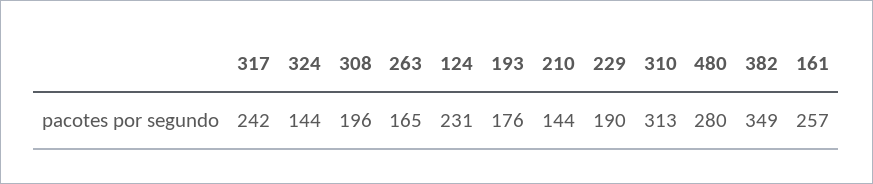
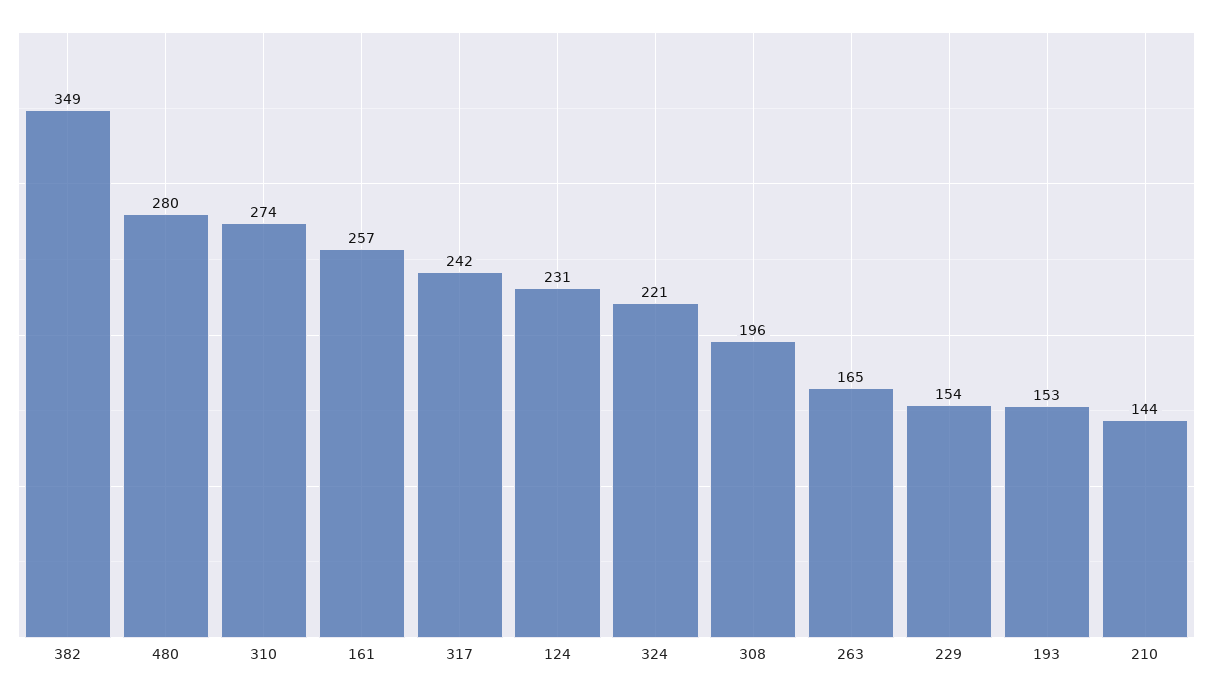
  {
    "317": 242,
-   "324": 144,
+   "324": 221,
    "308": 196,
    "263": 165,
    "124": 231,
-   "193": 176,
+   "193": 153,
    "210": 144,
-   "229": 190,
+   "229": 154,
-   "310": 313,
+   "310": 274,
    "480": 280,
    "382": 349,
    "161": 257
  }

